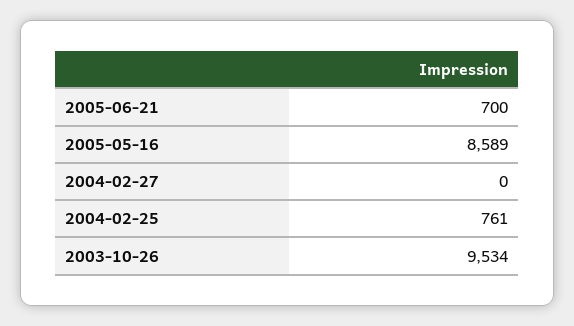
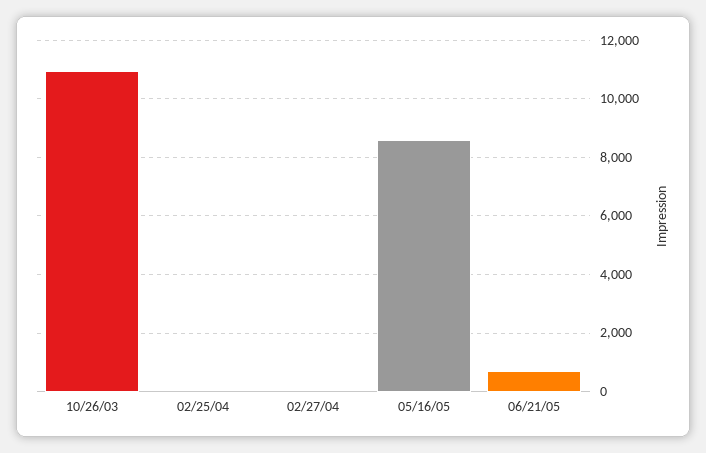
  {
    "2005-06-21": 700,
    "2005-05-16": 8589,
    "2004-02-27": 0,
-   "2004-02-25": 761,
+   "2004-02-25": 0,
-   "2003-10-26": 9534
+   "2003-10-26": 11000
  }

